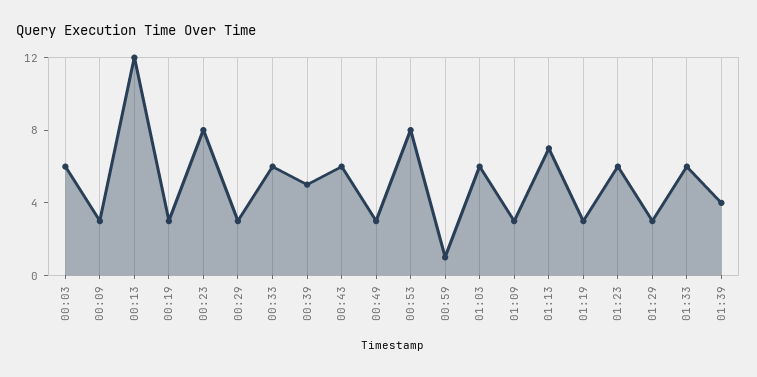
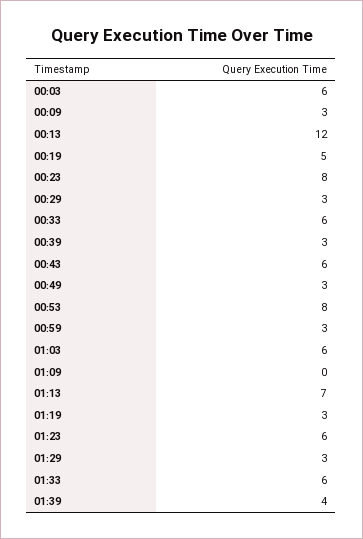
  {
    "00:03": 6,
    "00:09": 3,
    "00:13": 12,
-   "00:19": 3,
+   "00:19": 5,
    "00:23": 8,
    "00:29": 3,
    "00:33": 6,
-   "00:39": 5,
+   "00:39": 3,
    "00:43": 6,
    "00:49": 3,
    "00:53": 8,
-   "00:59": 1,
+   "00:59": 3,
    "01:03": 6,
-   "01:09": 3,
+   "01:09": 0,
    "01:13": 7,
    "01:19": 3,
    "01:23": 6,
    "01:29": 3,
    "01:33": 6,
    "01:39": 4
  }

